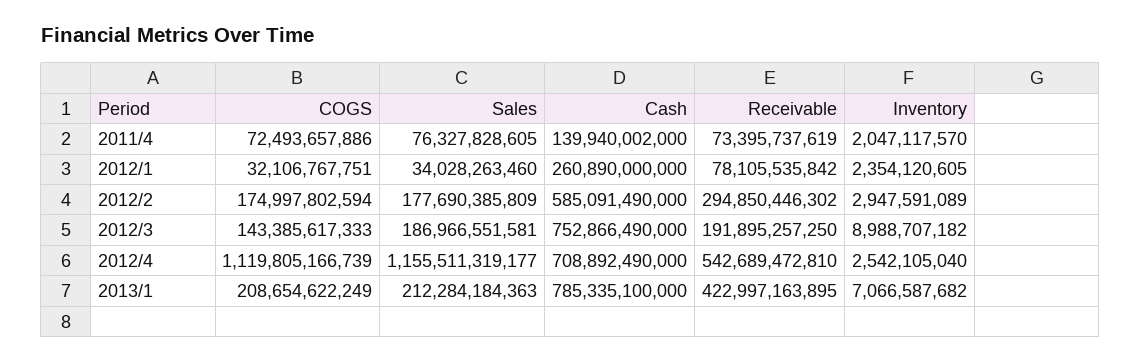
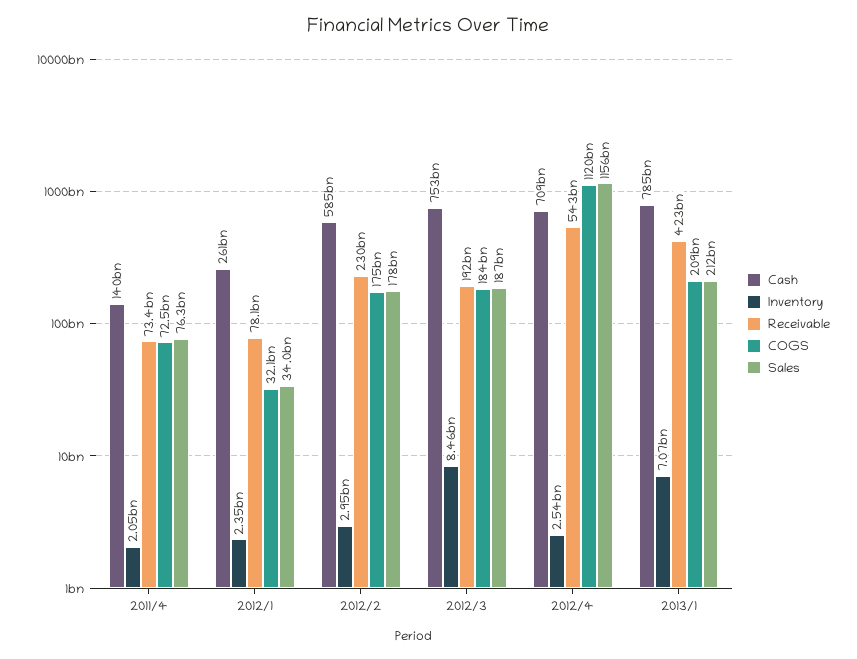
  {
    "COGS": {
      "2011/4": 72493657886,
      "2012/1": 32106767751,
      "2012/2": 174997802594,
-     "2012/3": 143385617333,
+     "2012/3": 184000000000,
      "2012/4": 1119805166739,
      "2013/1": 208654622249
    },
    "Sales": {
      "2011/4": 76327828605,
      "2012/1": 34028263460,
      "2012/2": 177690385809,
      "2012/3": 186966551581,
      "2012/4": 1155511319177,
      "2013/1": 212284184363
    },
    "Cash": {
      "2011/4": 139940002000,
      "2012/1": 260890000000,
      "2012/2": 585091490000,
      "2012/3": 752866490000,
      "2012/4": 708892490000,
      "2013/1": 785335100000
    },
    "Receivable": {
      "2011/4": 73395737619,
      "2012/1": 78105535842,
-     "2012/2": 294850446302,
+     "2012/2": 230000000000,
      "2012/3": 191895257250,
      "2012/4": 542689472810,
      "2013/1": 422997163895
    },
    "Inventory": {
      "2011/4": 2047117570,
      "2012/1": 2354120605,
      "2012/2": 2947591089,
-     "2012/3": 8988707182,
+     "2012/3": 8460000000,
      "2012/4": 2542105040,
      "2013/1": 7066587682
    }
  }

